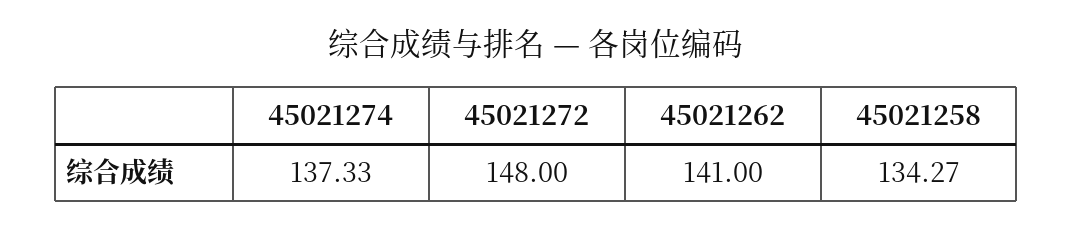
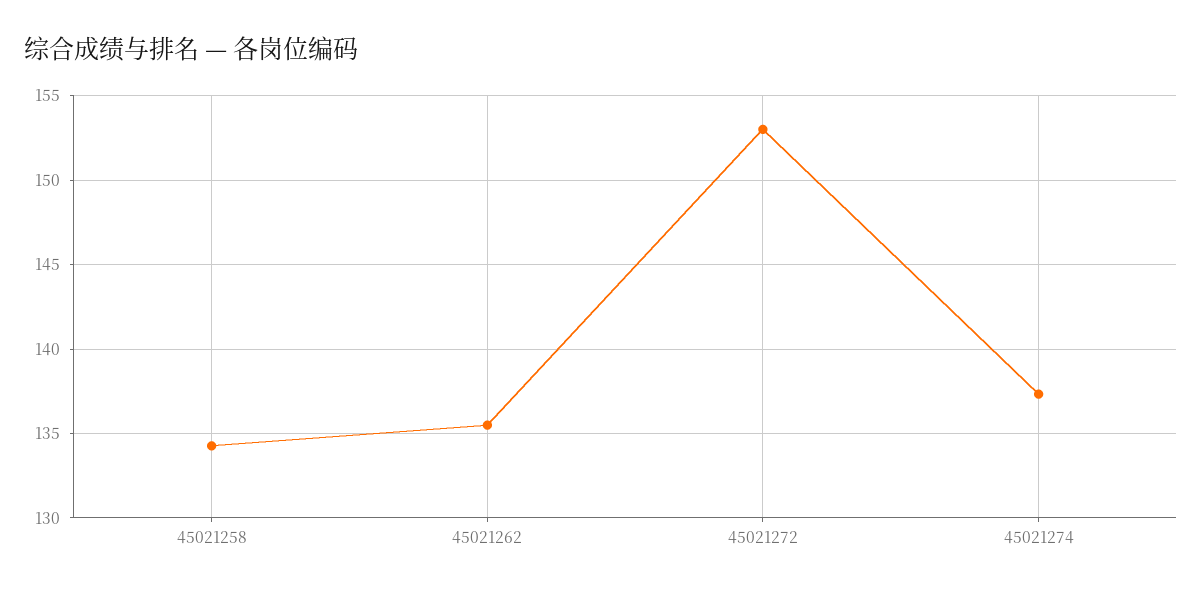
  {
    "45021274": 137.33,
-   "45021272": 148,
+   "45021272": 153,
-   "45021262": 141,
+   "45021262": 135.5,
    "45021258": 134.27
  }

